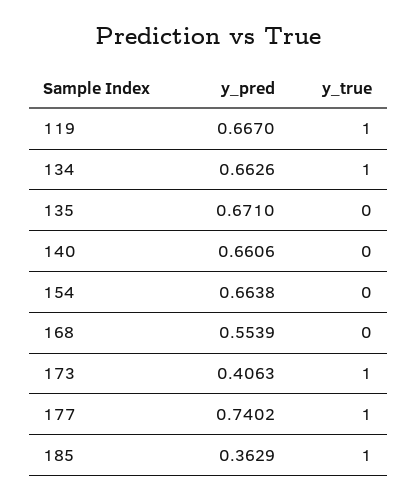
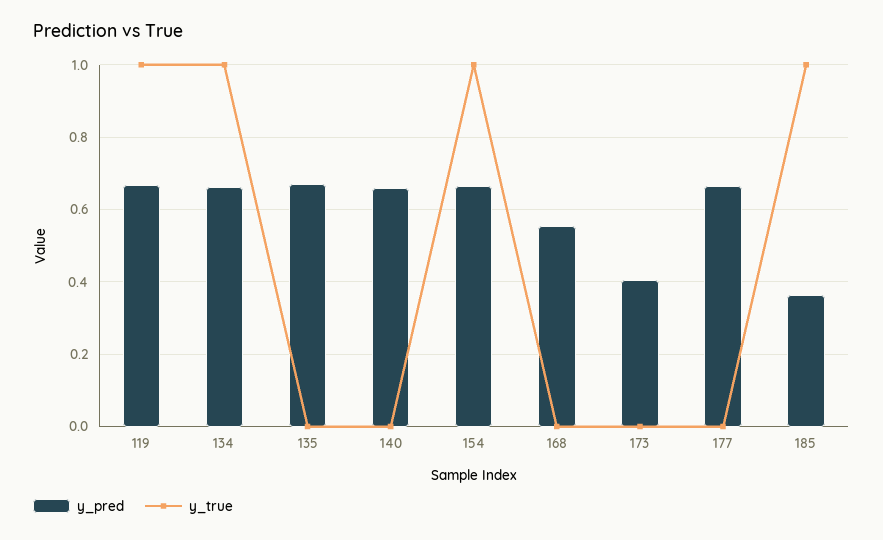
  {
    "y_pred": {
      "119": 0.667,
      "134": 0.6626,
      "135": 0.671,
      "140": 0.6606,
      "154": 0.6638,
      "168": 0.5539,
      "173": 0.4063,
-     "177": 0.7402,
+     "177": 0.66,
      "185": 0.3629
    },
    "y_true": {
      "119": 1,
      "134": 1,
      "135": 0,
      "140": 0,
-     "154": 0,
+     "154": 1,
      "168": 0,
-     "173": 1,
+     "173": 0,
-     "177": 1,
+     "177": 0,
      "185": 1
    }
  }

